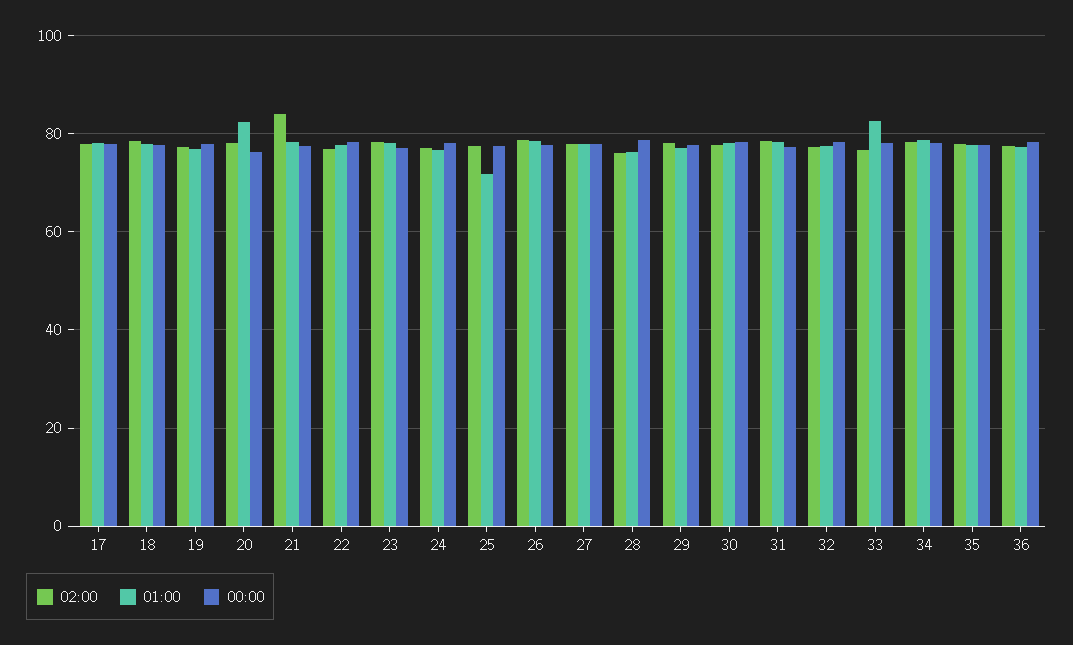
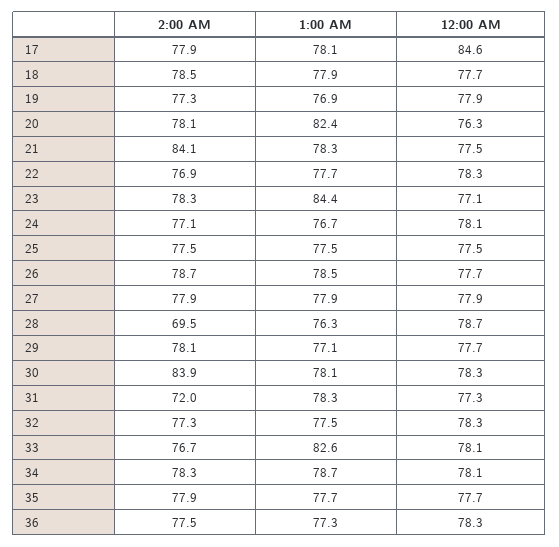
  {
    "02:00": {
      "17": 77.9,
      "18": 78.5,
      "19": 77.3,
      "20": 78.1,
      "21": 84.1,
      "22": 76.9,
      "23": 78.3,
      "24": 77.1,
      "25": 77.5,
      "26": 78.7,
      "27": 77.9,
-     "28": 76,
+     "28": 69.5,
      "29": 78.1,
-     "30": 78,
+     "30": 83.9,
-     "31": 78,
+     "31": 72,
      "32": 77.3,
      "33": 76.7,
      "34": 78.3,
      "35": 77.9,
      "36": 77.5
    },
    "01:00": {
      "17": 78.1,
      "18": 77.9,
      "19": 76.9,
      "20": 82.4,
      "21": 78.3,
      "22": 77.7,
-     "23": 78,
+     "23": 84.4,
      "24": 76.7,
-     "25": 72,
+     "25": 77.5,
      "26": 78.5,
      "27": 77.9,
      "28": 76.3,
      "29": 77.1,
      "30": 78.1,
      "31": 78.3,
      "32": 77.5,
      "33": 82.6,
      "34": 78.7,
      "35": 77.7,
      "36": 77.3
    },
    "00:00": {
-     "17": 78,
+     "17": 84.6,
      "18": 77.7,
      "19": 77.9,
      "20": 76.3,
      "21": 77.5,
      "22": 78.3,
      "23": 77.1,
      "24": 78.1,
      "25": 77.5,
      "26": 77.7,
      "27": 77.9,
      "28": 78.7,
      "29": 77.7,
      "30": 78.3,
      "31": 77.3,
      "32": 78.3,
      "33": 78.1,
      "34": 78.1,
      "35": 77.7,
      "36": 78.3
    }
  }

